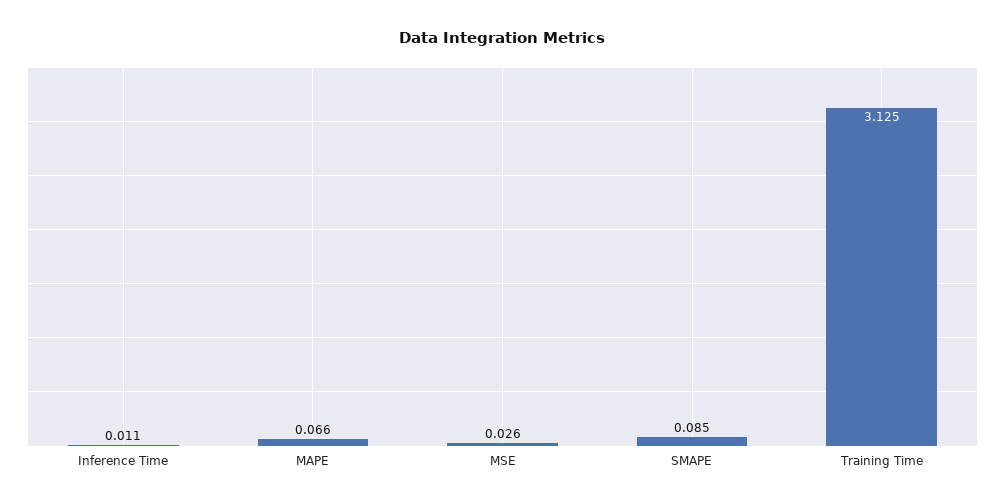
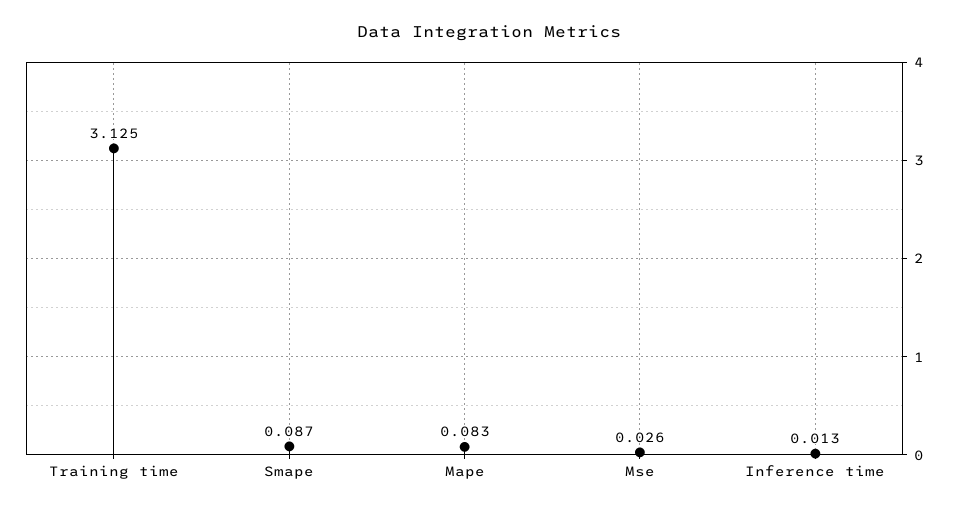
  {
-   "Inference Time": 0.011,
+   "Inference Time": 0.013,
-   "MAPE": 0.066,
+   "MAPE": 0.083,
    "MSE": 0.026,
-   "SMAPE": 0.085,
+   "SMAPE": 0.087,
    "Training Time": 3.125
  }

